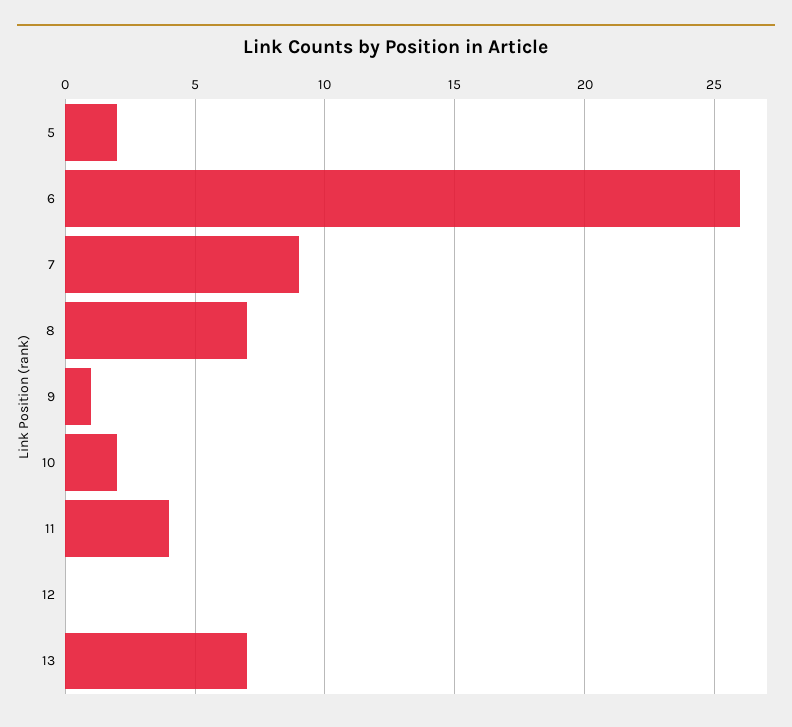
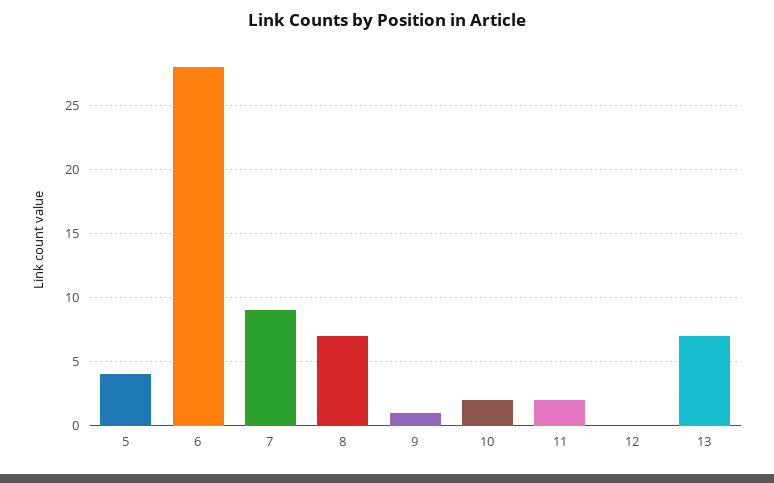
  {
-   "5": 2,
+   "5": 4,
-   "6": 26,
+   "6": 28,
    "7": 9,
    "8": 7,
    "9": 1,
    "10": 2,
-   "11": 4,
+   "11": 2,
    "12": 0,
    "13": 7
  }

